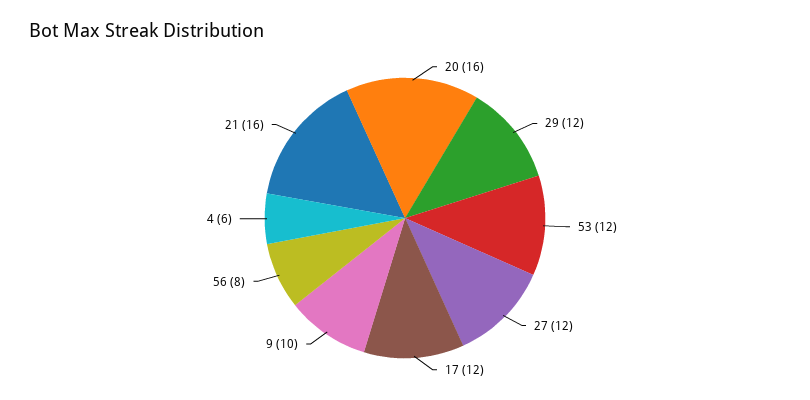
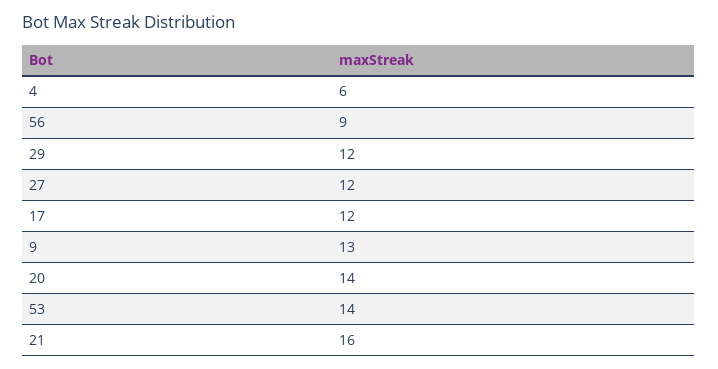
  {
-   "20": 16,
+   "20": 14,
    "29": 12,
-   "53": 12,
+   "53": 14,
    "27": 12,
    "17": 12,
-   "9": 10,
+   "9": 13,
-   "56": 8,
+   "56": 9,
    "4": 6,
    "21": 16
  }

